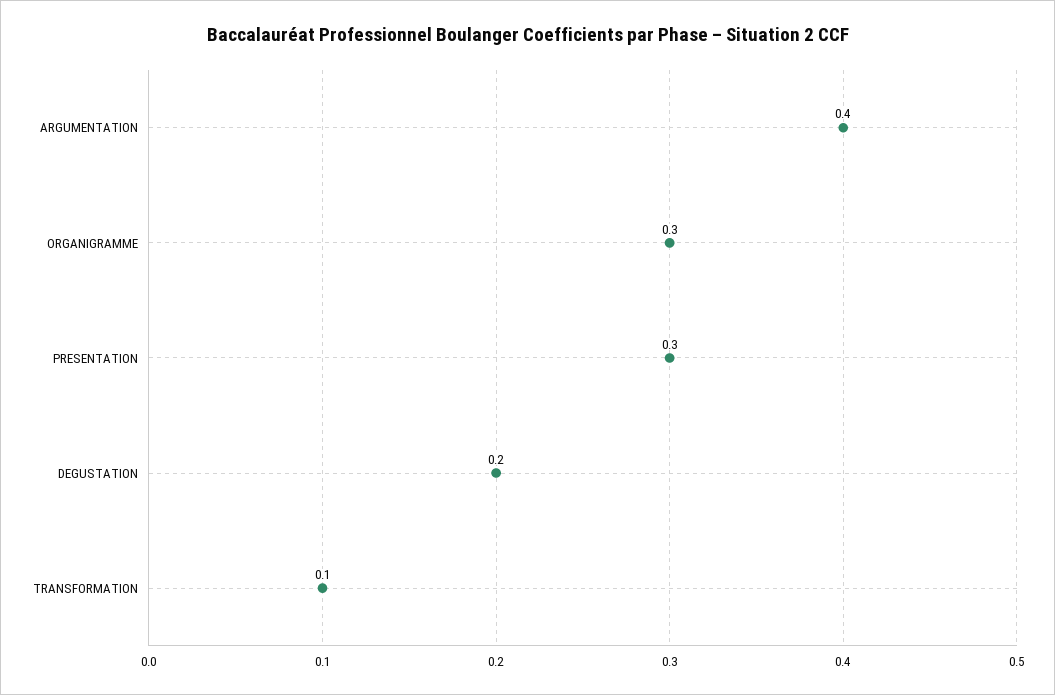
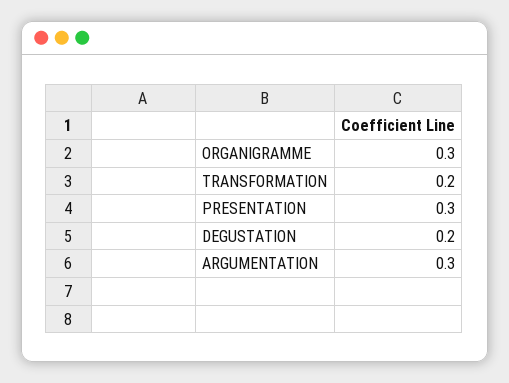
  {
-   "ARGUMENTATION": 0.4,
+   "ARGUMENTATION": 0.3,
    "ORGANIGRAMME": 0.3,
    "PRESENTATION": 0.3,
    "DEGUSTATION": 0.2,
-   "TRANSFORMATION": 0.1
+   "TRANSFORMATION": 0.2
  }

